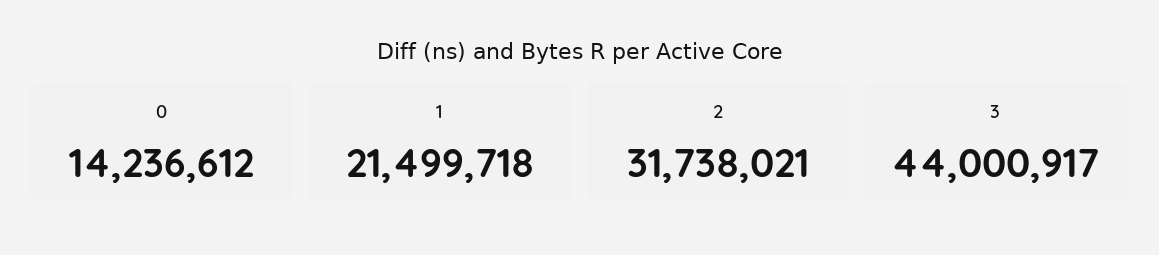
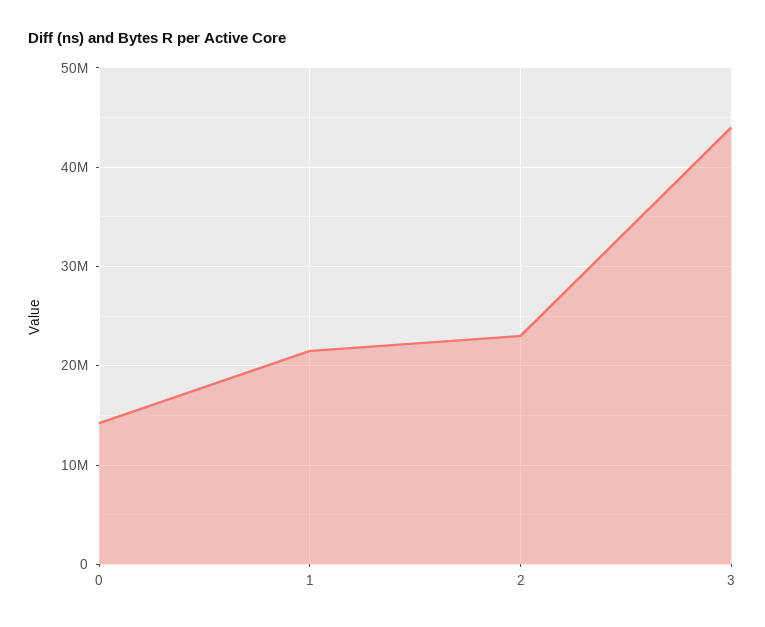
  {
    "0": 14236612,
    "1": 21499718,
-   "2": 31738021,
+   "2": 23000000,
    "3": 44000917
  }

